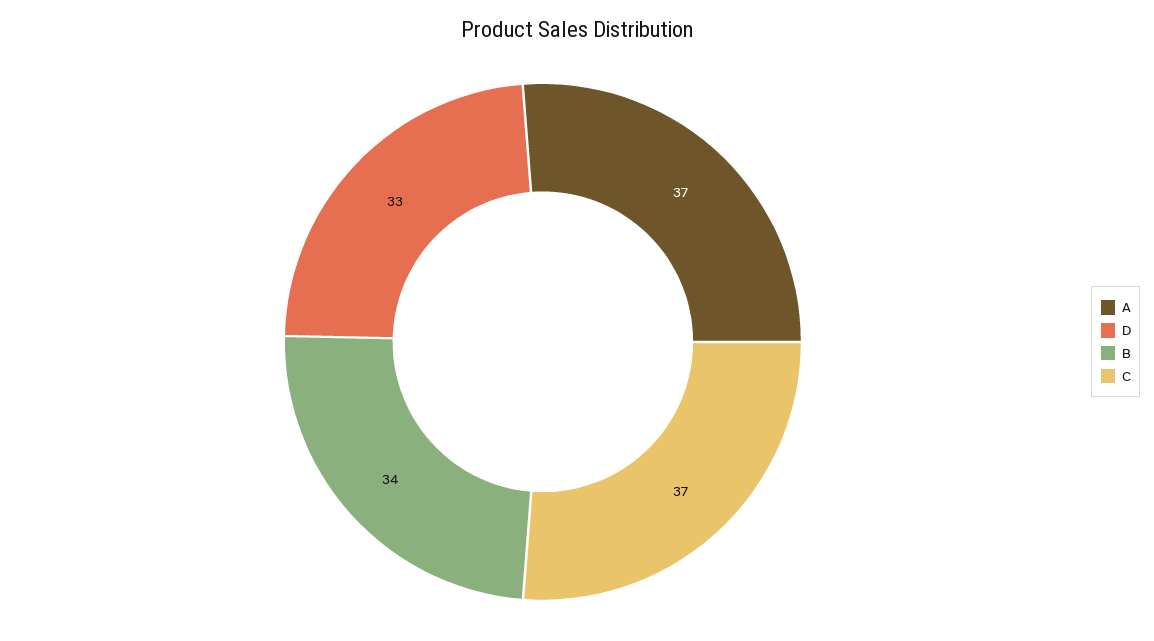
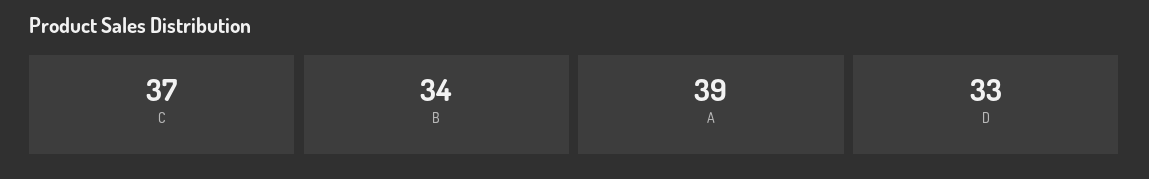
  {
-   "A": 37,
+   "A": 39,
    "D": 33,
    "B": 34,
    "C": 37
  }

